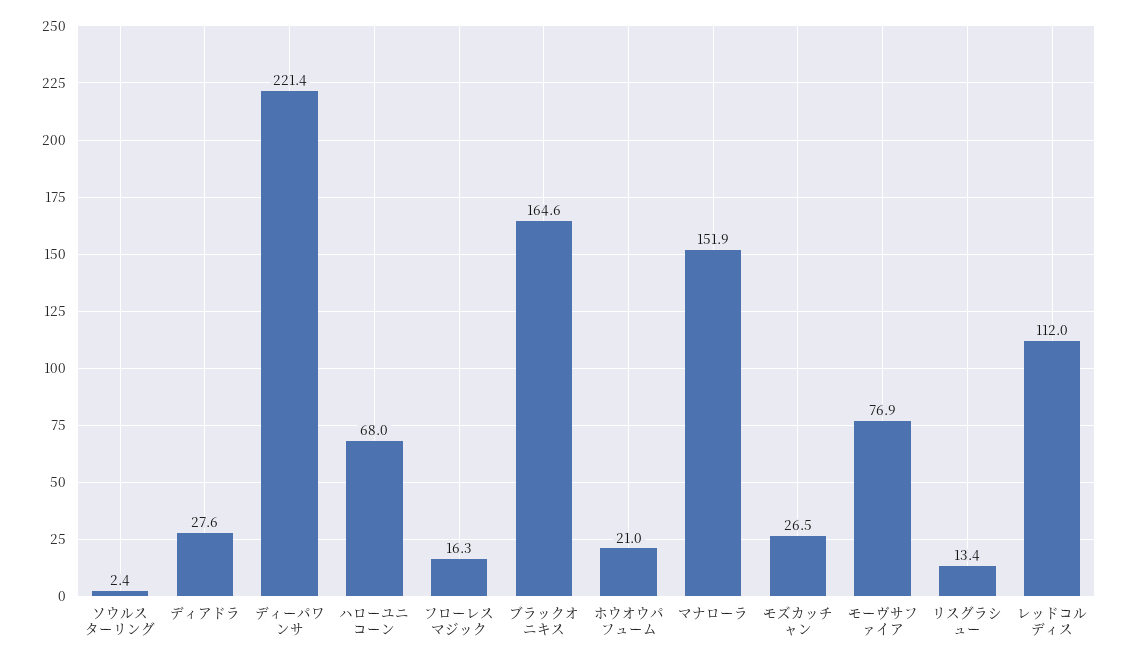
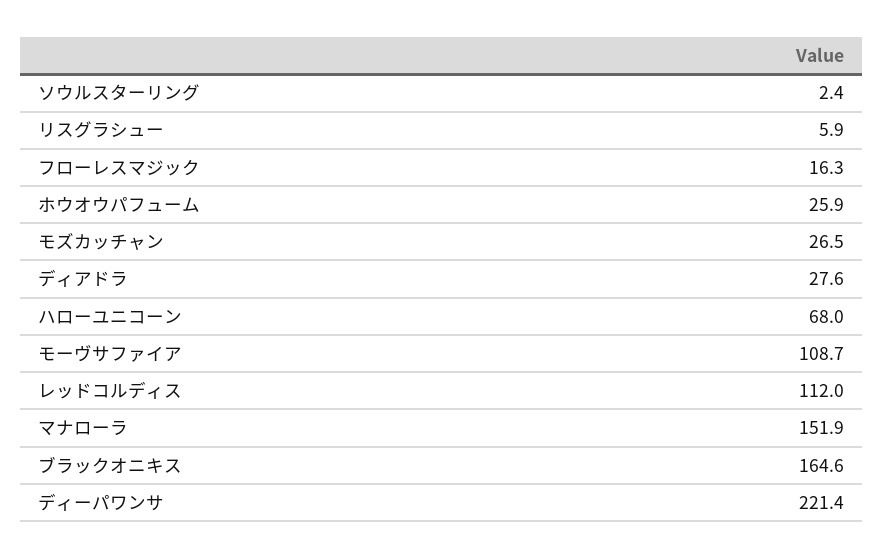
  {
    "ソウルスターリング": 2.4,
    "ディアドラ": 27.6,
    "ディーパワンサ": 221.4,
    "ハローユニコーン": 68,
    "フローレスマジック": 16.3,
    "ブラックオニキス": 164.6,
-   "ホウオウパフューム": 21,
+   "ホウオウパフューム": 25.9,
    "マナローラ": 151.9,
    "モズカッチャン": 26.5,
-   "モーヴサファイア": 76.9,
+   "モーヴサファイア": 108.7,
-   "リスグラシュー": 13.4,
+   "リスグラシュー": 5.9,
    "レッドコルディス": 112
  }

